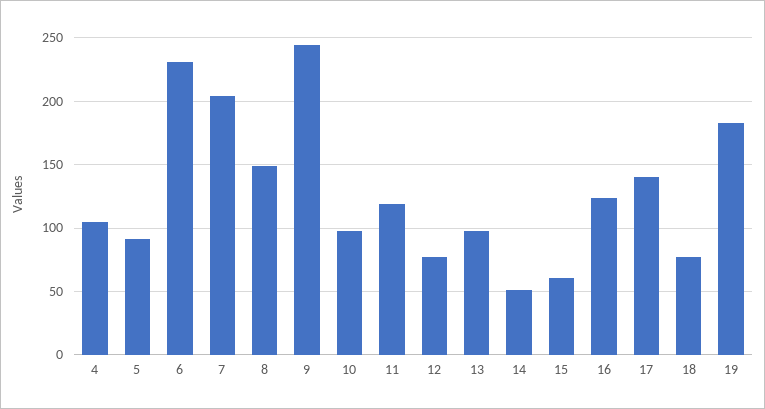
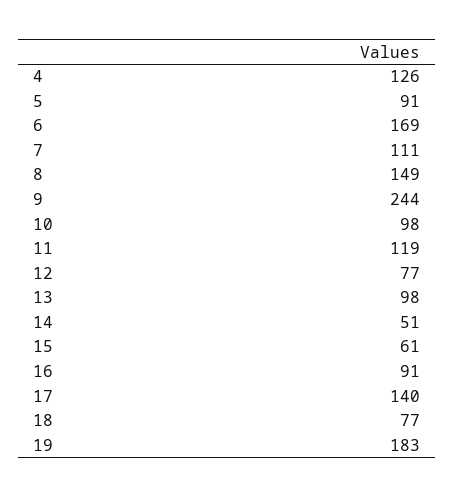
  {
-   "4": 105,
+   "4": 126,
    "5": 91,
-   "6": 230,
+   "6": 169,
-   "7": 205,
+   "7": 111,
    "8": 149,
    "9": 244,
    "10": 98,
    "11": 119,
    "12": 77,
    "13": 98,
    "14": 51,
    "15": 61,
-   "16": 125,
+   "16": 91,
    "17": 140,
    "18": 77,
    "19": 183
  }

